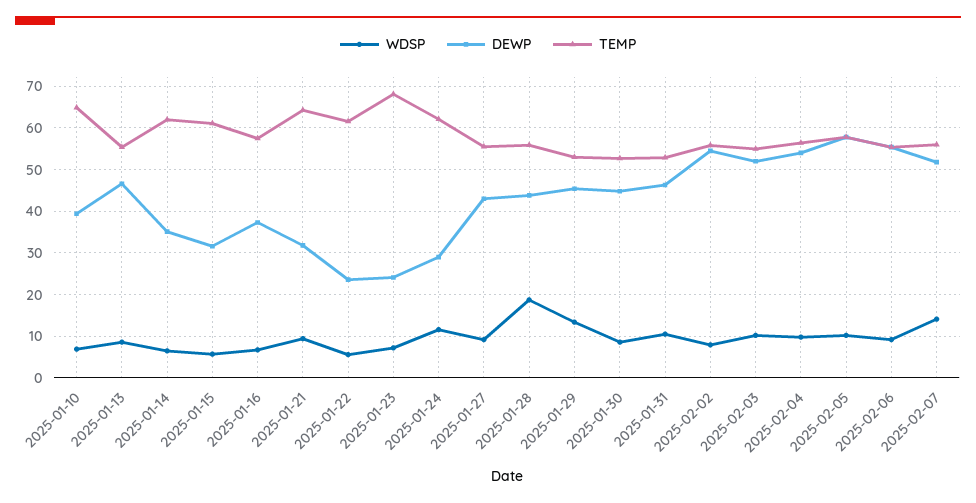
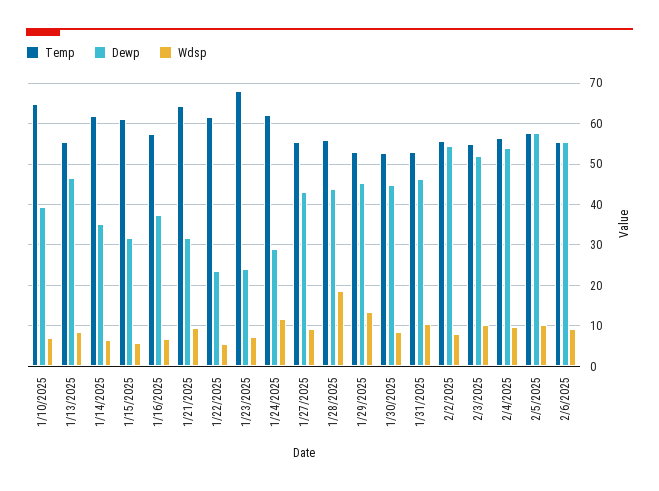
  {
    "WDSP": {
      "2025-01-10": 6,
      "2025-01-13": 8,
      "2025-01-14": 6,
      "2025-01-15": 6,
      "2025-01-16": 6,
      "2025-01-21": 10,
      "2025-01-22": 6,
      "2025-01-23": 8,
      "2025-01-24": 12,
      "2025-01-27": 10,
      "2025-01-28": 18,
      "2025-01-29": 14,
      "2025-01-30": 8,
      "2025-01-31": 10,
      "2025-02-02": 8,
      "2025-02-03": 10,
      "2025-02-04": 10,
      "2025-02-05": 10,
-     "2025-02-06": 10,
+     "2025-02-06": 10
-     "2025-02-07": 14
    },
    "DEWP": {
      "2025-01-10": 40,
      "2025-01-13": 46,
      "2025-01-14": 36,
      "2025-01-15": 32,
      "2025-01-16": 38,
      "2025-01-21": 32,
      "2025-01-22": 24,
      "2025-01-23": 24,
      "2025-01-24": 30,
      "2025-01-27": 44,
      "2025-01-28": 44,
      "2025-01-29": 46,
      "2025-01-30": 44,
      "2025-01-31": 46,
      "2025-02-02": 54,
      "2025-02-03": 52,
      "2025-02-04": 54,
      "2025-02-05": 58,
-     "2025-02-06": 56,
+     "2025-02-06": 56
-     "2025-02-07": 52
    },
    "TEMP": {
      "2025-01-10": 64,
      "2025-01-13": 56,
      "2025-01-14": 62,
      "2025-01-15": 62,
      "2025-01-16": 58,
      "2025-01-21": 64,
      "2025-01-22": 62,
      "2025-01-23": 68,
      "2025-01-24": 62,
      "2025-01-27": 56,
      "2025-01-28": 56,
      "2025-01-29": 54,
      "2025-01-30": 52,
      "2025-01-31": 52,
      "2025-02-02": 56,
      "2025-02-03": 56,
      "2025-02-04": 56,
      "2025-02-05": 58,
-     "2025-02-06": 56,
+     "2025-02-06": 56
-     "2025-02-07": 56
    }
  }

